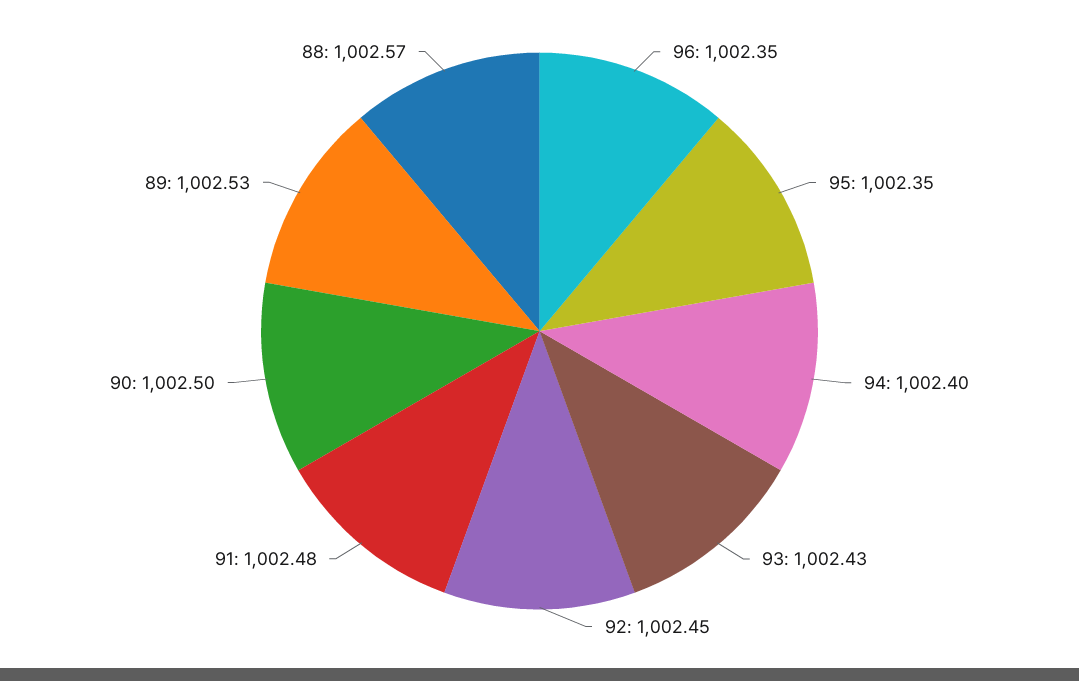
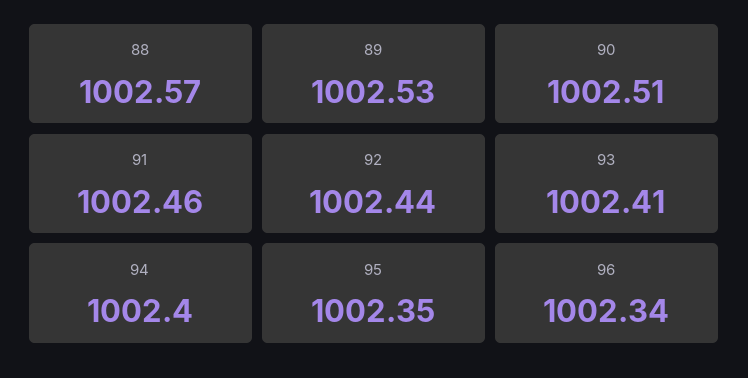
  {
-   "96": 1002.35,
+   "96": 1002.34,
    "95": 1002.35,
    "94": 1002.4,
-   "93": 1002.43,
+   "93": 1002.41,
-   "92": 1002.45,
+   "92": 1002.44,
-   "91": 1002.48,
+   "91": 1002.46,
-   "90": 1002.5,
+   "90": 1002.51,
    "89": 1002.53,
    "88": 1002.57
  }

